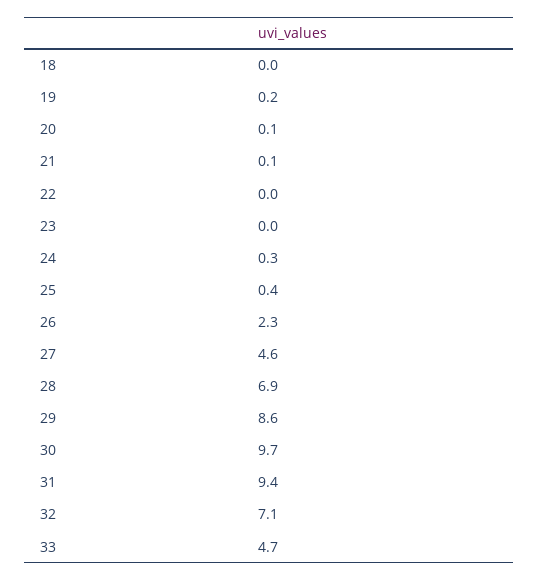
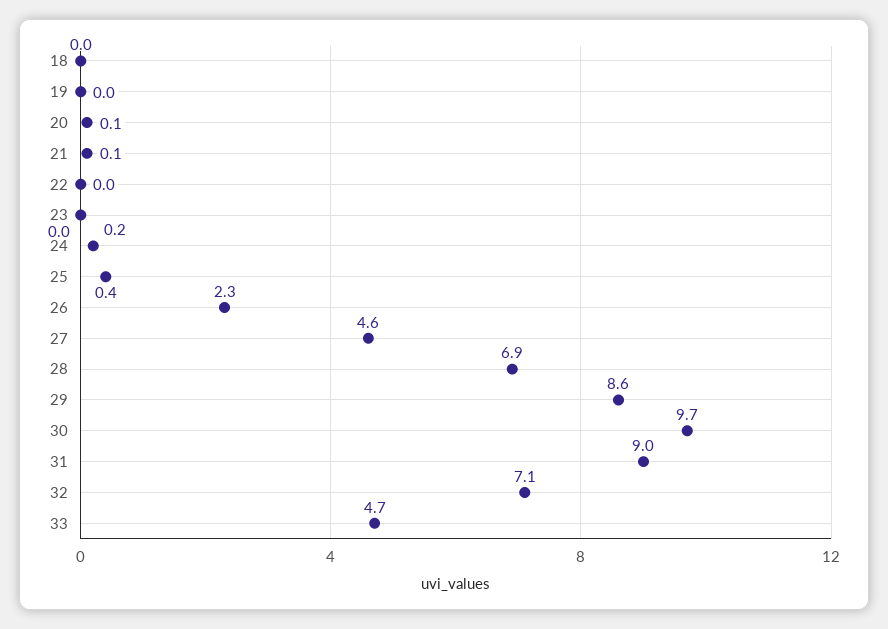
  {
    "18": 0,
-   "19": 0.2,
+   "19": 0,
    "20": 0.1,
    "21": 0.1,
    "22": 0,
    "23": 0,
-   "24": 0.3,
+   "24": 0.2,
    "25": 0.4,
    "26": 2.3,
    "27": 4.6,
    "28": 6.9,
    "29": 8.6,
    "30": 9.7,
-   "31": 9.4,
+   "31": 9,
    "32": 7.1,
    "33": 4.7
  }

